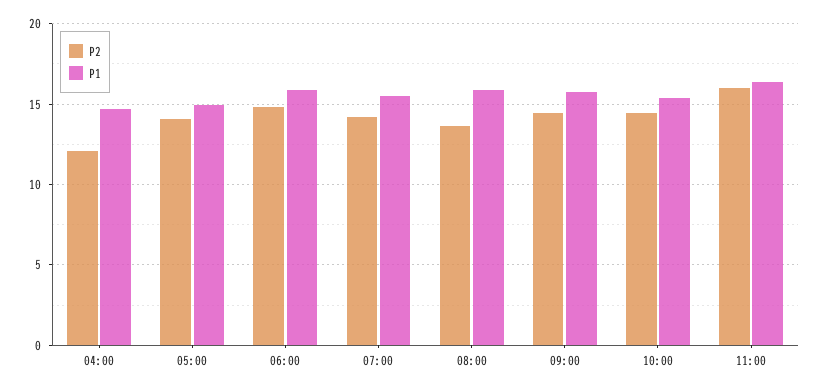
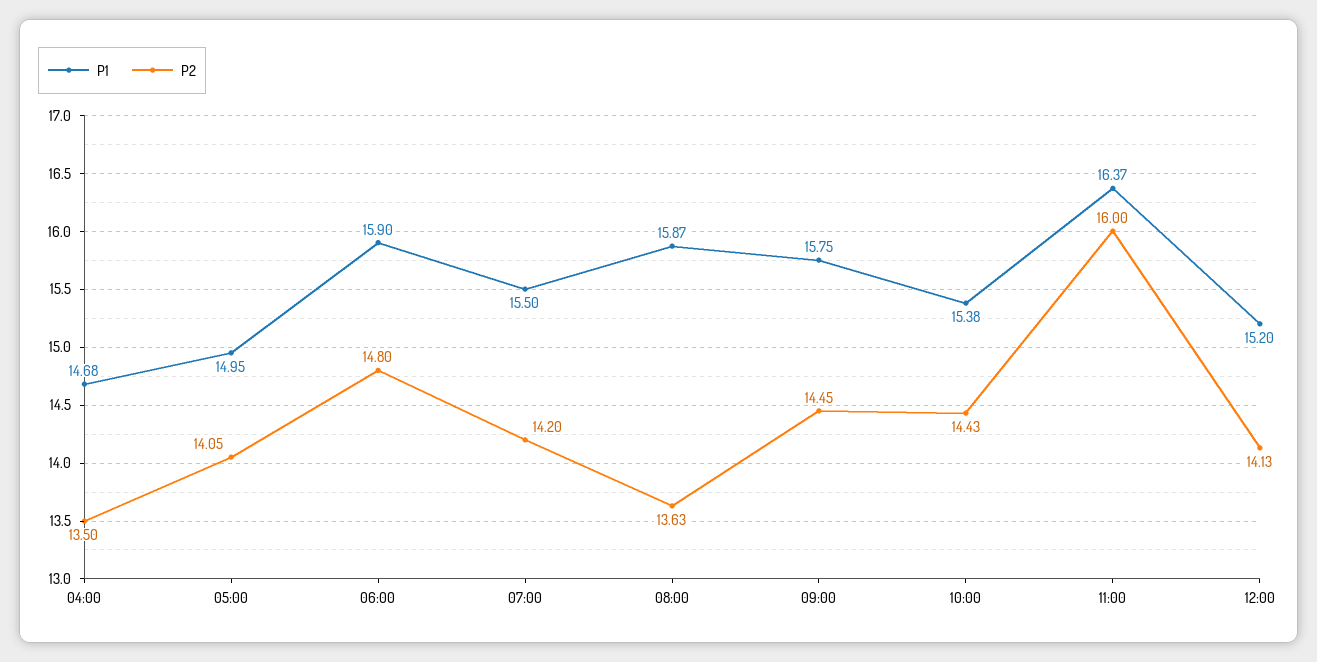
  {
    "P2": {
-     "04:00": 12,
+     "04:00": 13.5,
      "05:00": 14.05,
      "06:00": 14.8,
      "07:00": 14.2,
      "08:00": 13.63,
      "09:00": 14.45,
      "10:00": 14.43,
-     "11:00": 16
+     "11:00": 16,
+     "12:00": 14.13
    },
    "P1": {
      "04:00": 14.68,
      "05:00": 14.95,
      "06:00": 15.9,
      "07:00": 15.5,
      "08:00": 15.87,
      "09:00": 15.75,
      "10:00": 15.38,
-     "11:00": 16.37
+     "11:00": 16.37,
+     "12:00": 15.2
    }
  }

